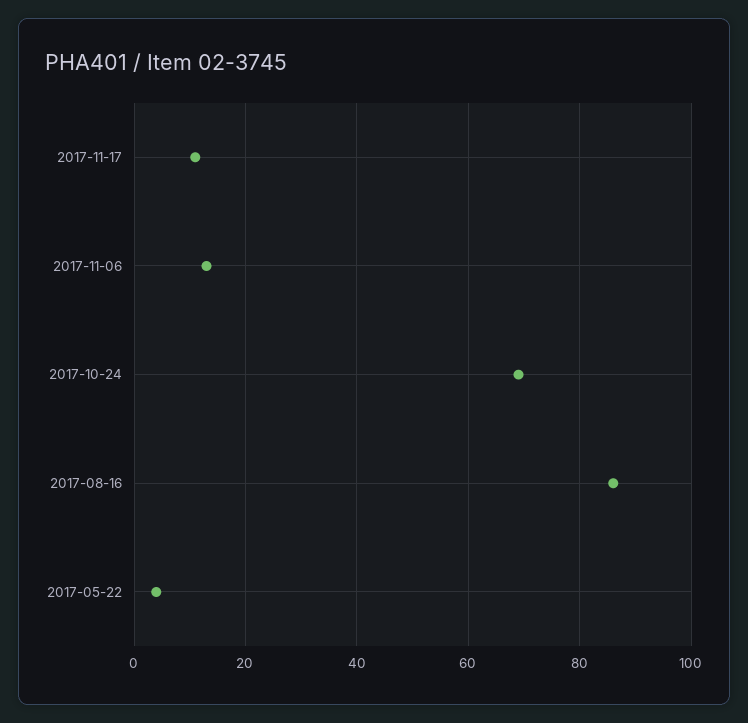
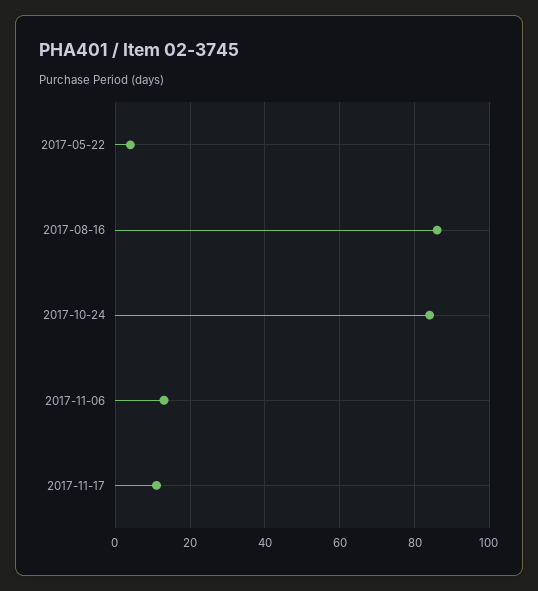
  {
    "2017-11-17": 10,
    "2017-11-06": 15,
-   "2017-10-24": 70,
+   "2017-10-24": 85,
    "2017-08-16": 85,
    "2017-05-22": 5
  }

